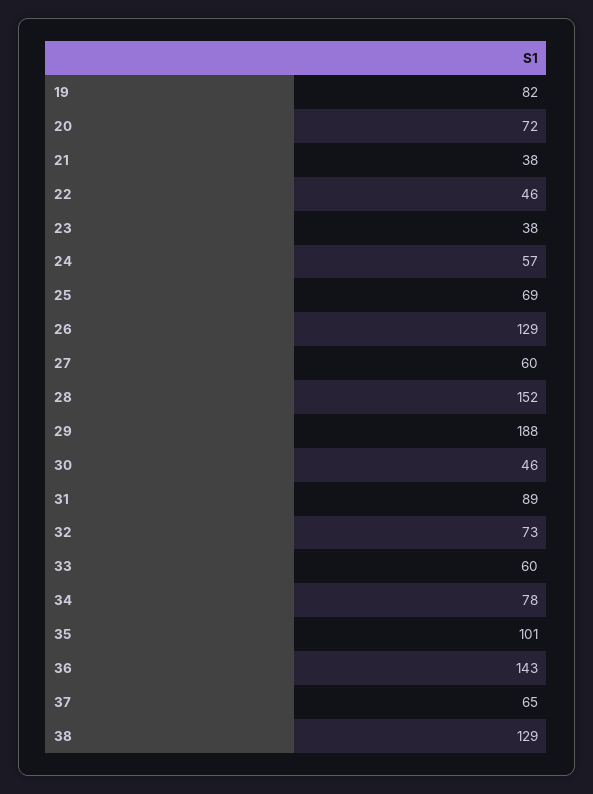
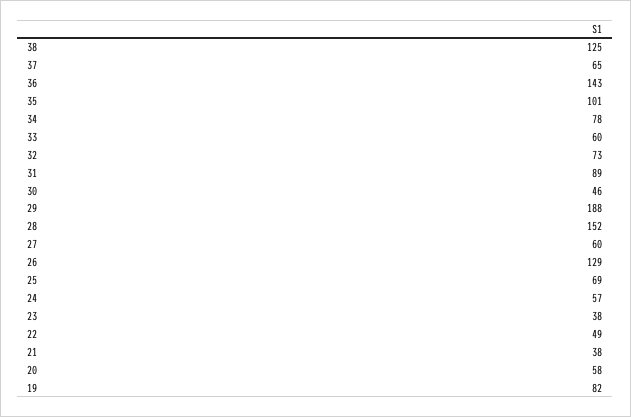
  {
    "19": 82,
-   "20": 72,
+   "20": 58,
    "21": 38,
-   "22": 46,
+   "22": 49,
    "23": 38,
    "24": 57,
    "25": 69,
    "26": 129,
    "27": 60,
    "28": 152,
    "29": 188,
    "30": 46,
    "31": 89,
    "32": 73,
    "33": 60,
    "34": 78,
    "35": 101,
    "36": 143,
    "37": 65,
-   "38": 129
+   "38": 125
  }

